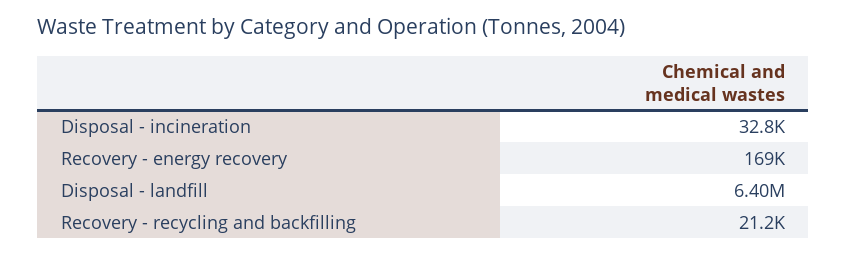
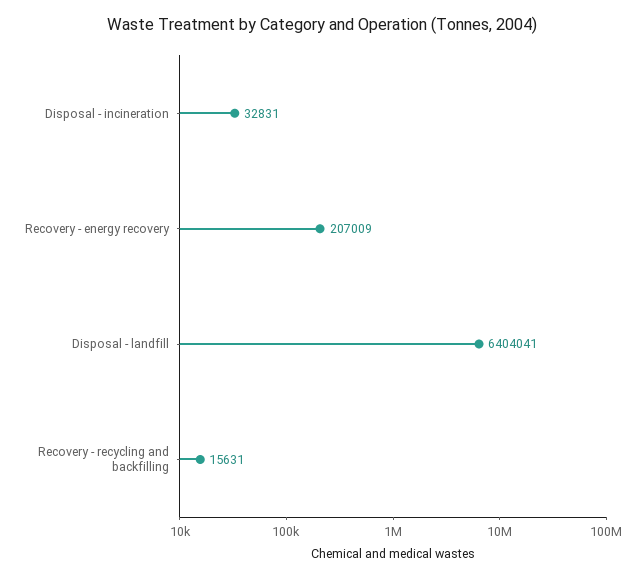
  {
    "Disposal - incineration": 32831,
-   "Recovery - energy recovery": 169000,
+   "Recovery - energy recovery": 207009,
    "Disposal - landfill": 6404041,
-   "Recovery - recycling and backfilling": 21200
+   "Recovery - recycling and backfilling": 15631
  }

